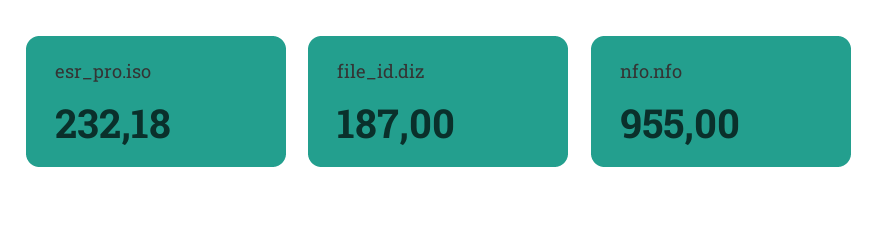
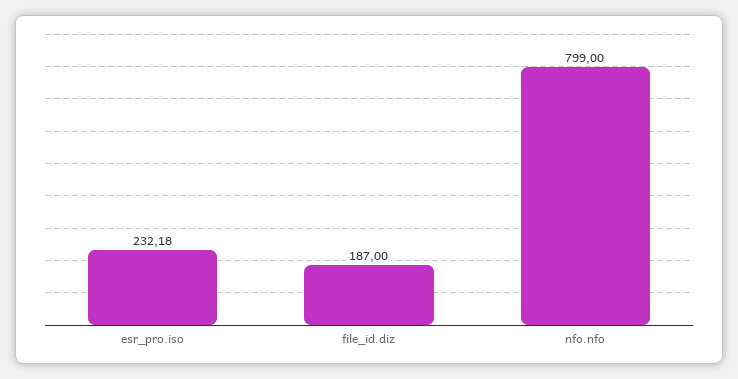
  {
    "esr_pro.iso": 232.18,
    "file_id.diz": 187,
-   "nfo.nfo": 955
+   "nfo.nfo": 799
  }

